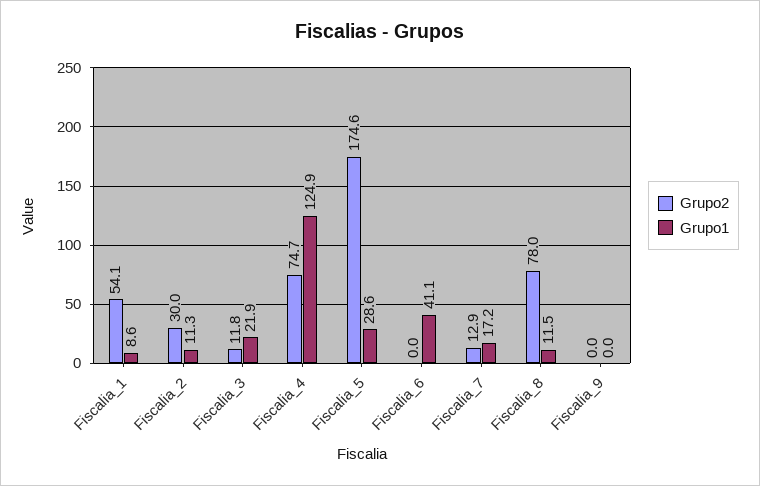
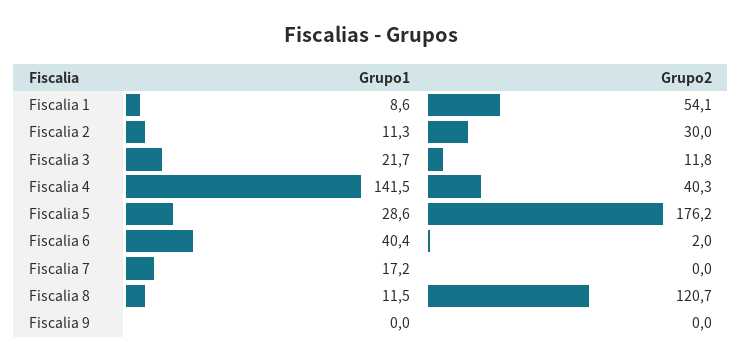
  {
    "Grupo2": {
      "Fiscalia_1": 54.1,
      "Fiscalia_2": 30,
      "Fiscalia_3": 11.8,
-     "Fiscalia_4": 74.7,
+     "Fiscalia_4": 40.3,
-     "Fiscalia_5": 174.6,
+     "Fiscalia_5": 176.2,
-     "Fiscalia_6": 0,
+     "Fiscalia_6": 2,
-     "Fiscalia_7": 12.9,
+     "Fiscalia_7": 0,
-     "Fiscalia_8": 78,
+     "Fiscalia_8": 120.7,
      "Fiscalia_9": 0
    },
    "Grupo1": {
      "Fiscalia_1": 8.6,
      "Fiscalia_2": 11.3,
-     "Fiscalia_3": 21.9,
+     "Fiscalia_3": 21.7,
-     "Fiscalia_4": 124.9,
+     "Fiscalia_4": 141.5,
      "Fiscalia_5": 28.6,
-     "Fiscalia_6": 41.1,
+     "Fiscalia_6": 40.4,
      "Fiscalia_7": 17.2,
      "Fiscalia_8": 11.5,
      "Fiscalia_9": 0
    }
  }

